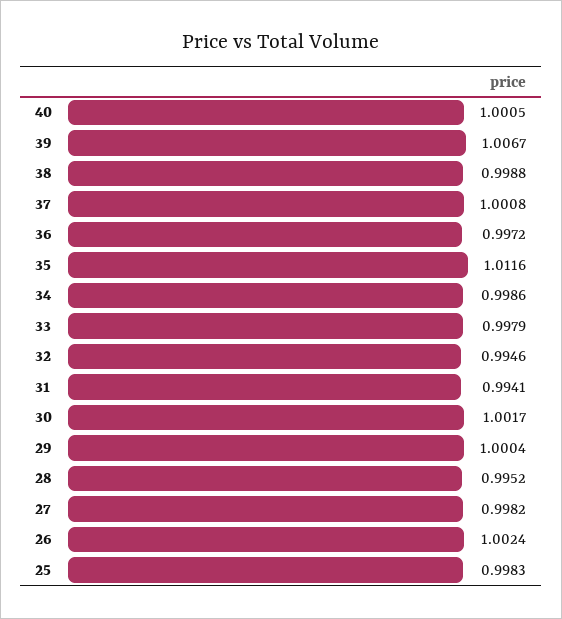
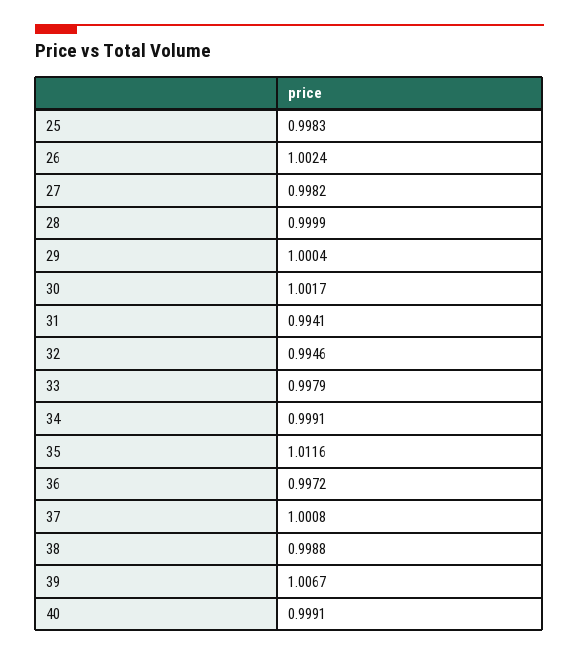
  {
-   "40": 1.0005,
+   "40": 0.9991,
    "39": 1.0067,
    "38": 0.9988,
    "37": 1.0008,
    "36": 0.9972,
    "35": 1.0116,
-   "34": 0.9986,
+   "34": 0.9991,
    "33": 0.9979,
    "32": 0.9946,
    "31": 0.9941,
    "30": 1.0017,
    "29": 1.0004,
-   "28": 0.9952,
+   "28": 0.9999,
    "27": 0.9982,
    "26": 1.0024,
    "25": 0.9983
  }

